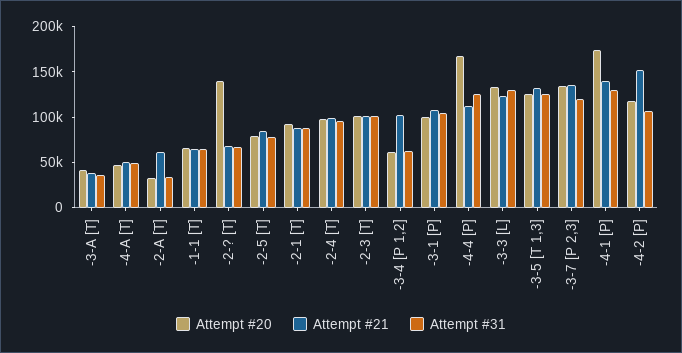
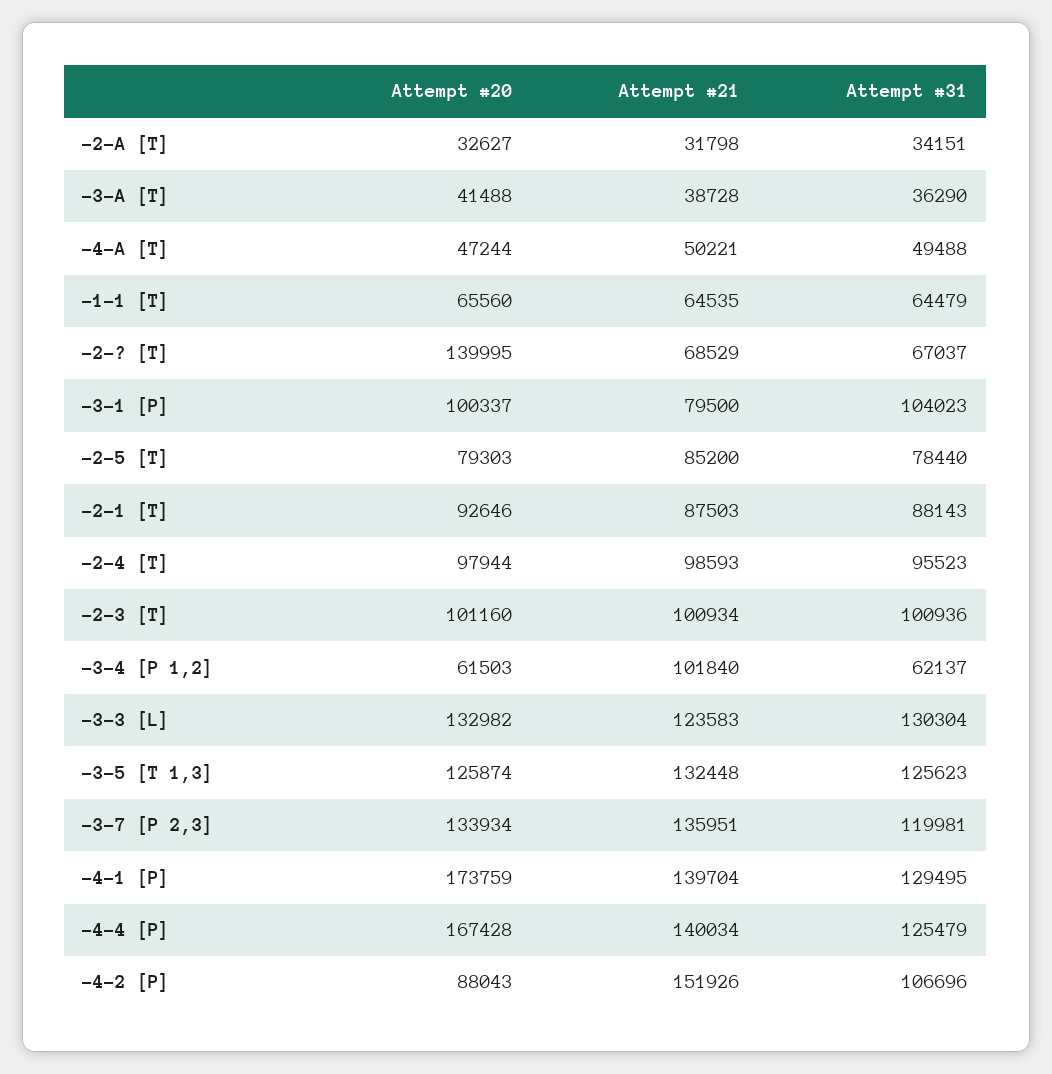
  {
    "Attempt #20": {
      "-3-A [T]": 41488,
      "-4-A [T]": 47244,
      "-2-A [T]": 32627,
      "-1-1 [T]": 65560,
      "-2-? [T]": 139995,
      "-2-5 [T]": 79303,
      "-2-1 [T]": 92646,
      "-2-4 [T]": 97944,
      "-2-3 [T]": 101160,
      "-3-4 [P 1,2]": 61503,
      "-3-1 [P]": 100337,
      "-4-4 [P]": 167428,
      "-3-3 [L]": 132982,
      "-3-5 [T 1,3]": 125874,
      "-3-7 [P 2,3]": 133934,
      "-4-1 [P]": 173759,
-     "-4-2 [P]": 120000
+     "-4-2 [P]": 88043
    },
    "Attempt #21": {
      "-3-A [T]": 38728,
      "-4-A [T]": 50221,
-     "-2-A [T]": 60000,
+     "-2-A [T]": 31798,
      "-1-1 [T]": 64535,
      "-2-? [T]": 68529,
      "-2-5 [T]": 85200,
      "-2-1 [T]": 87503,
      "-2-4 [T]": 98593,
      "-2-3 [T]": 100934,
      "-3-4 [P 1,2]": 101840,
-     "-3-1 [P]": 110000,
+     "-3-1 [P]": 79500,
-     "-4-4 [P]": 110000,
+     "-4-4 [P]": 140034,
      "-3-3 [L]": 123583,
      "-3-5 [T 1,3]": 132448,
      "-3-7 [P 2,3]": 135951,
      "-4-1 [P]": 139704,
      "-4-2 [P]": 151926
    },
    "Attempt #31": {
      "-3-A [T]": 36290,
      "-4-A [T]": 49488,
      "-2-A [T]": 34151,
      "-1-1 [T]": 64479,
      "-2-? [T]": 67037,
      "-2-5 [T]": 78440,
      "-2-1 [T]": 88143,
      "-2-4 [T]": 95523,
      "-2-3 [T]": 100936,
      "-3-4 [P 1,2]": 62137,
      "-3-1 [P]": 104023,
      "-4-4 [P]": 125479,
      "-3-3 [L]": 130304,
      "-3-5 [T 1,3]": 125623,
      "-3-7 [P 2,3]": 119981,
      "-4-1 [P]": 129495,
      "-4-2 [P]": 106696
    }
  }

